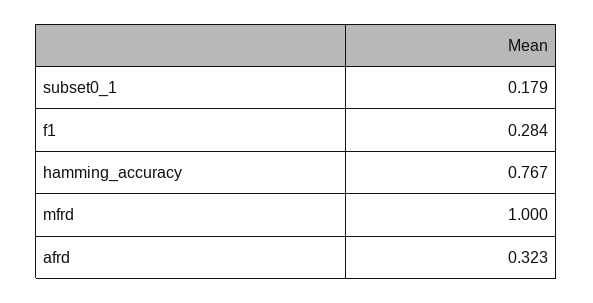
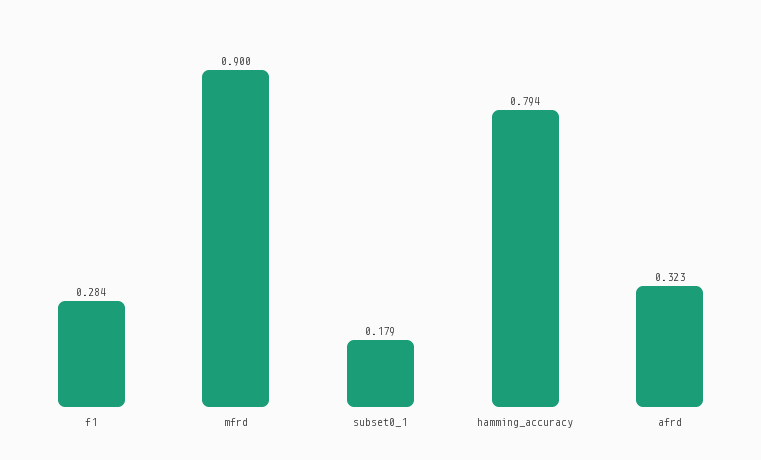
  {
    "subset0_1": 0.179,
    "f1": 0.284,
-   "hamming_accuracy": 0.767,
+   "hamming_accuracy": 0.794,
-   "mfrd": 1,
+   "mfrd": 0.9,
    "afrd": 0.323
  }

